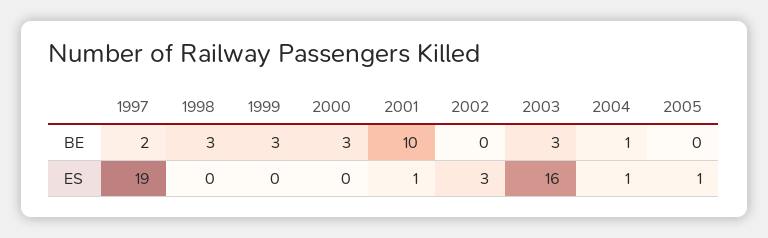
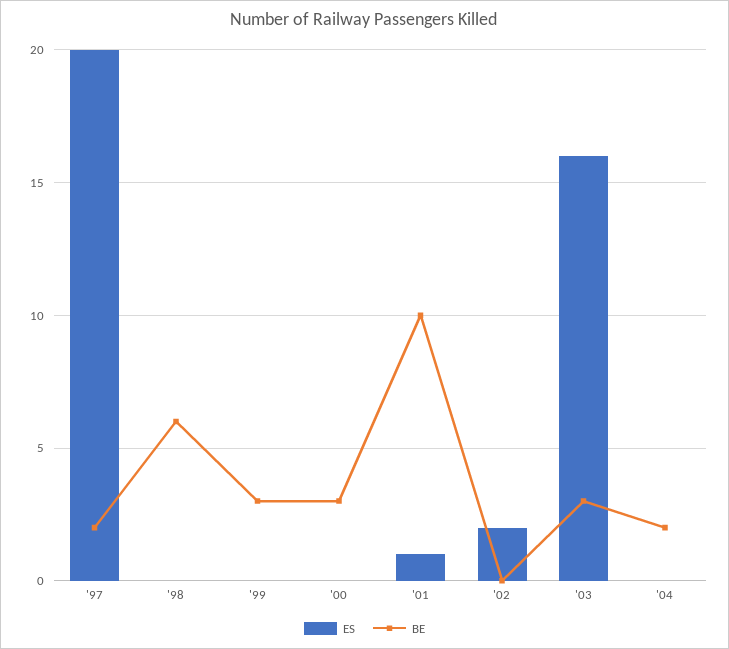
  {
    "BE": {
      "1997": 2,
-     "1998": 3,
+     "1998": 6,
      "1999": 3,
      "2000": 3,
      "2001": 10,
      "2002": 0,
      "2003": 3,
-     "2004": 1,
+     "2004": 2
-     "2005": 0
    },
    "ES": {
-     "1997": 19,
+     "1997": 20,
      "1998": 0,
      "1999": 0,
      "2000": 0,
      "2001": 1,
-     "2002": 3,
+     "2002": 2,
      "2003": 16,
-     "2004": 1,
+     "2004": 0
-     "2005": 1
    }
  }

